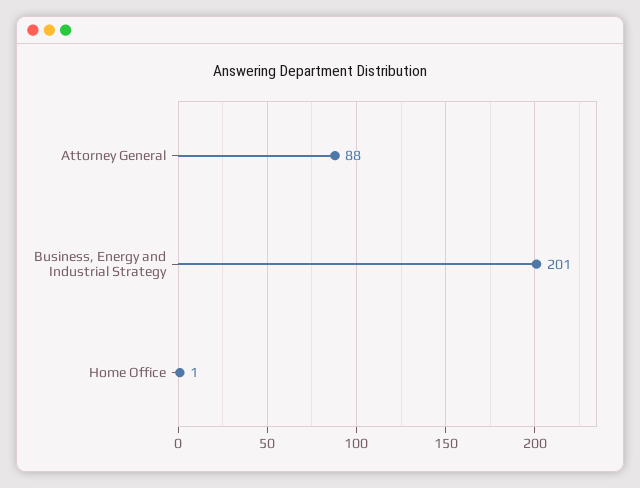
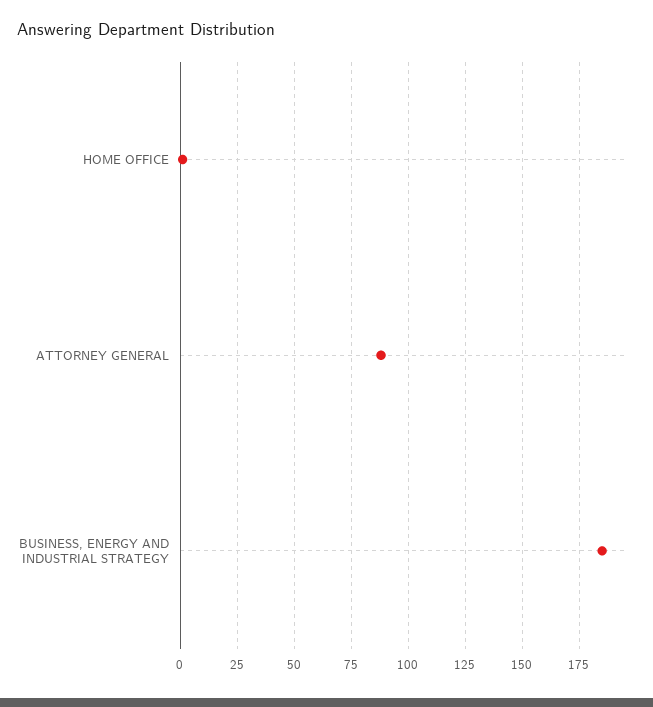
  {
    "Attorney General": 88,
-   "Business, Energy and Industrial Strategy": 201,
+   "Business, Energy and Industrial Strategy": 185,
    "Home Office": 1
  }

